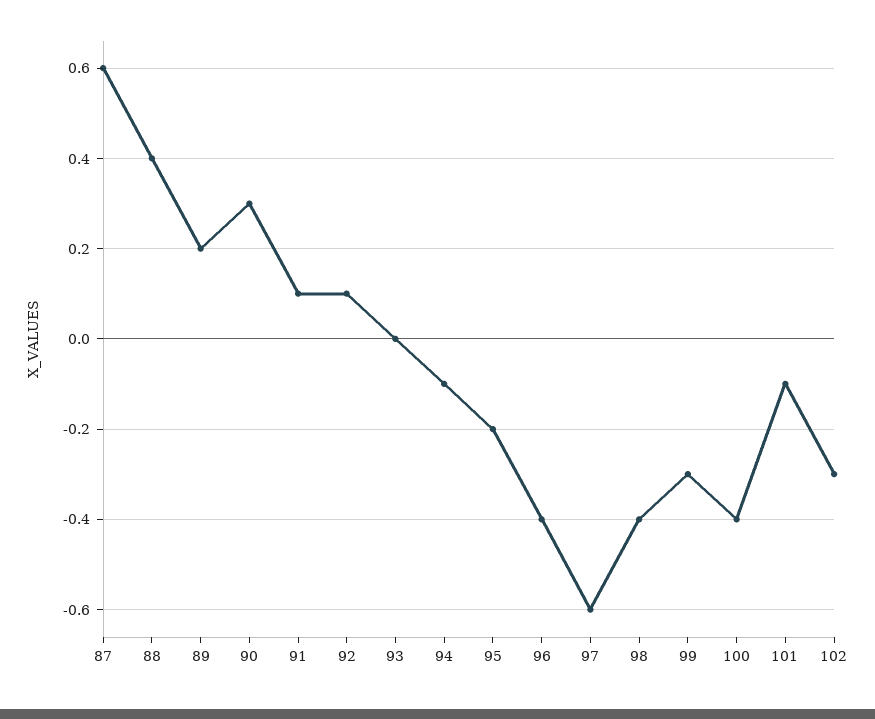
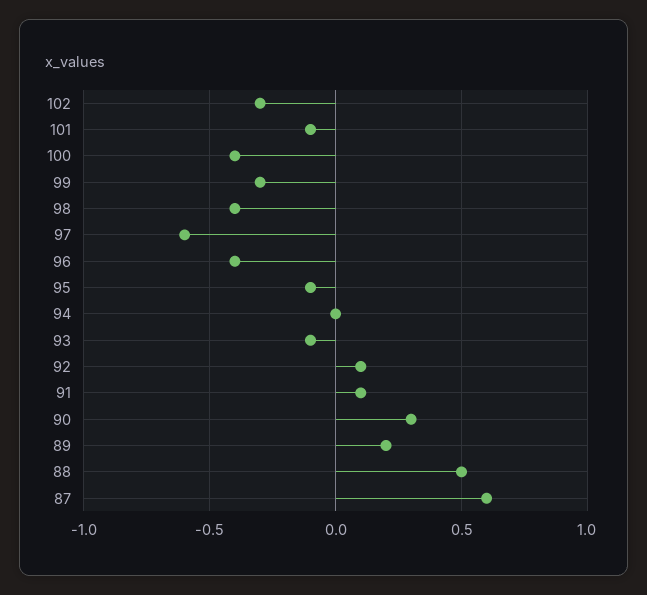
  {
    "87": 0.6,
-   "88": 0.4,
+   "88": 0.5,
    "89": 0.2,
    "90": 0.3,
    "91": 0.1,
    "92": 0.1,
-   "93": 0,
+   "93": -0.1,
-   "94": -0.1,
+   "94": 0,
-   "95": -0.2,
+   "95": -0.1,
    "96": -0.4,
    "97": -0.6,
    "98": -0.4,
    "99": -0.3,
    "100": -0.4,
    "101": -0.1,
    "102": -0.3
  }

